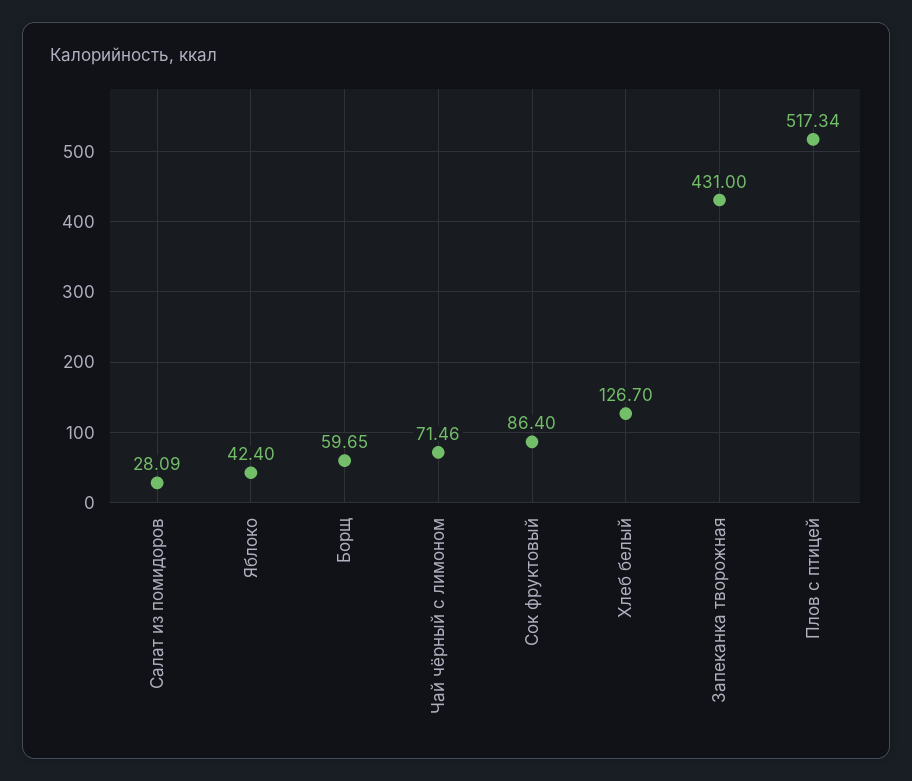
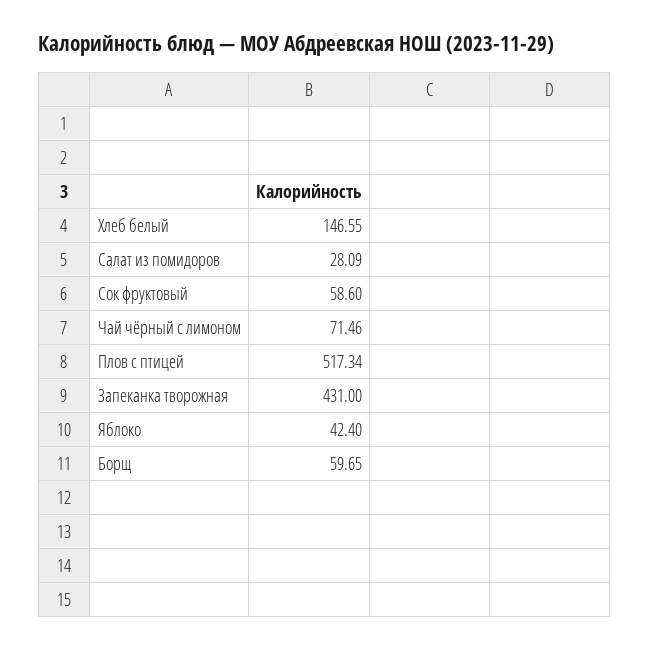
  {
    "Салат из помидоров": 28.09,
    "Яблоко": 42.4,
    "Борщ": 59.65,
    "Чай чёрный с лимоном": 71.46,
-   "Сок фруктовый": 86.4,
+   "Сок фруктовый": 58.6,
-   "Хлеб белый": 126.7,
+   "Хлеб белый": 146.55,
    "Запеканка творожная": 431,
    "Плов с птицей": 517.34
  }

